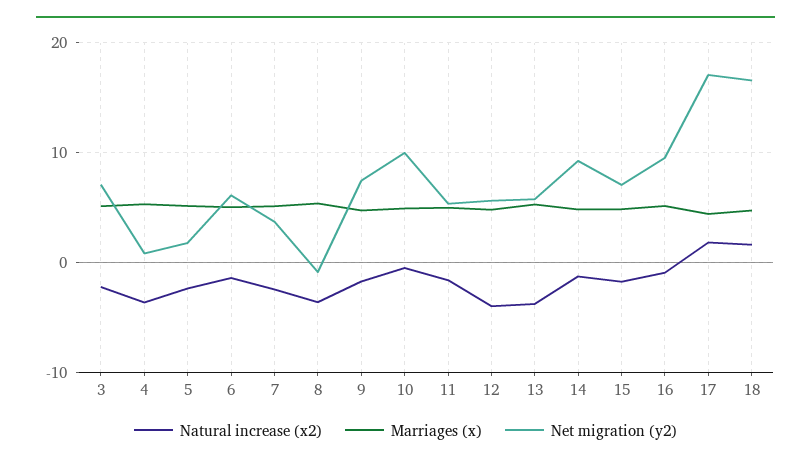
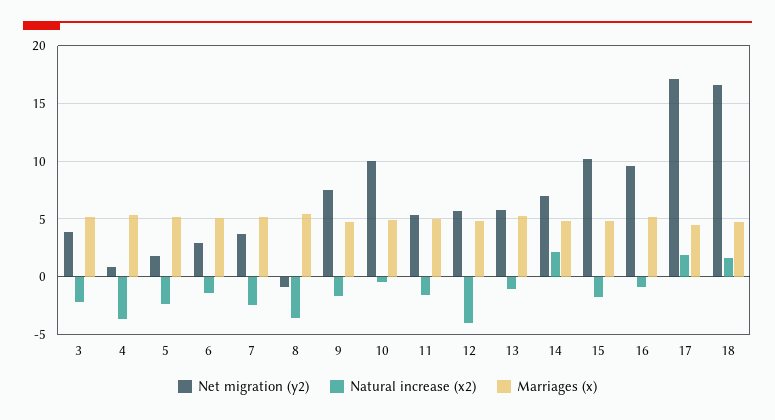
  {
    "Natural increase (x2)": {
      "3": -2,
      "4": -4,
      "5": -2,
      "6": -1,
      "7": -2,
      "8": -4,
      "9": -2,
      "10": 0,
      "11": -2,
      "12": -4,
-     "13": -4,
+     "13": -1,
-     "14": -1,
+     "14": 2,
      "15": -2,
      "16": -1,
      "17": 2,
      "18": 2
    },
    "Marriages (x)": {
      "3": 5,
      "4": 5,
      "5": 5,
      "6": 5,
      "7": 5,
      "8": 5,
      "9": 5,
      "10": 5,
      "11": 5,
      "12": 5,
      "13": 5,
      "14": 5,
      "15": 5,
      "16": 5,
      "17": 4,
      "18": 5
    },
    "Net migration (y2)": {
-     "3": 7,
+     "3": 4,
      "4": 1,
      "5": 2,
-     "6": 6,
+     "6": 3,
      "7": 4,
      "8": -1,
      "9": 7,
      "10": 10,
      "11": 5,
      "12": 6,
      "13": 6,
-     "14": 9,
+     "14": 7,
-     "15": 7,
+     "15": 10,
      "16": 10,
      "17": 17,
      "18": 17
    }
  }

